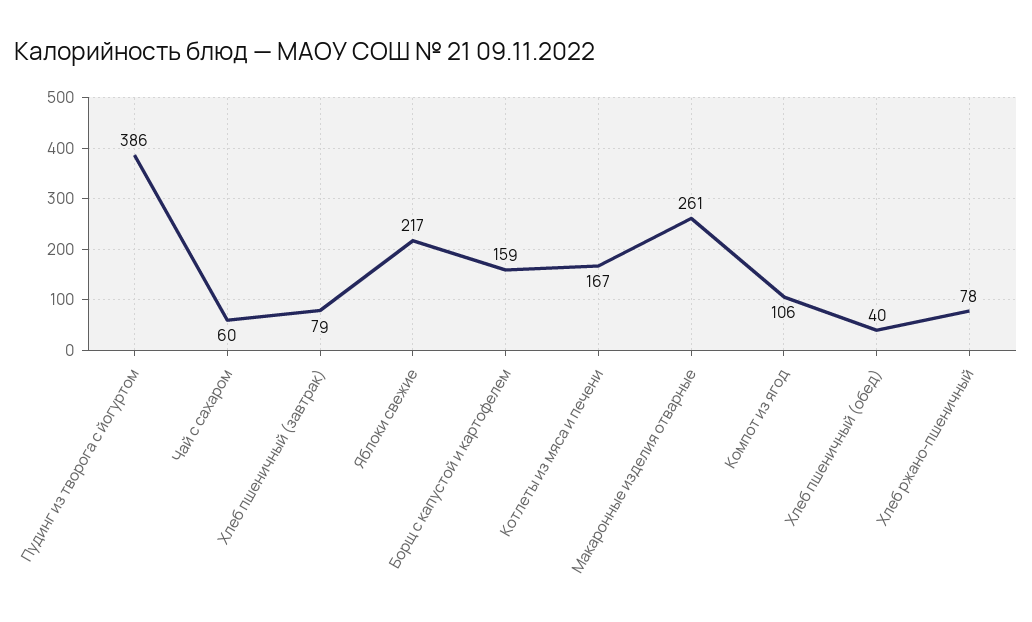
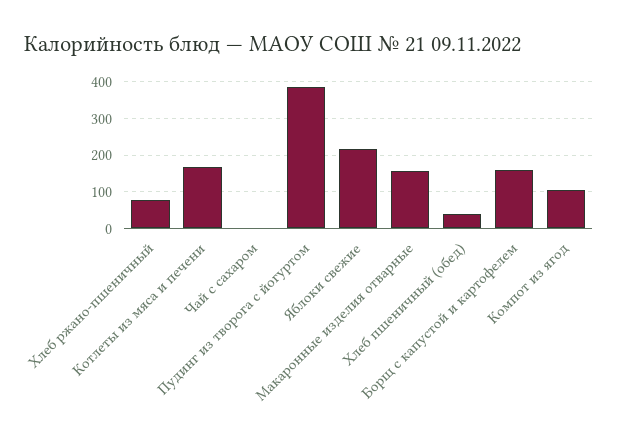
  {
    "Пудинг из творога с йогуртом": 386,
-   "Чай с сахаром": 60,
+   "Чай с сахаром": 0,
-   "Хлеб пшеничный (завтрак)": 79,
    "Яблоки свежие": 217,
    "Борщ с капустой и картофелем": 159,
    "Котлеты из мяса и печени": 167,
-   "Макаронные изделия отварные": 261,
+   "Макаронные изделия отварные": 160,
    "Компот из ягод": 106,
    "Хлеб пшеничный (обед)": 40,
    "Хлеб ржано-пшеничный": 78
  }

